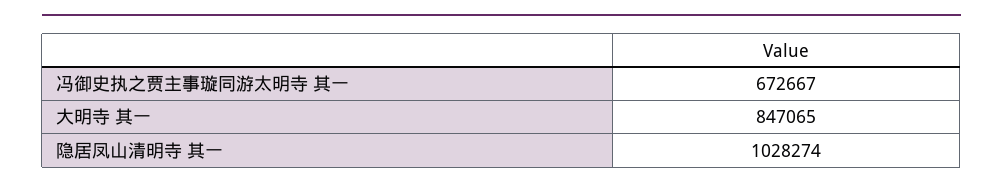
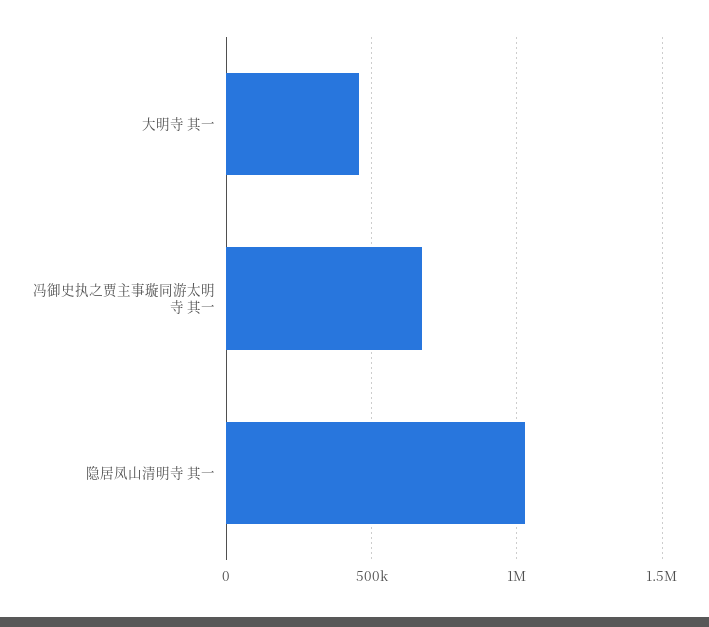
  {
    "冯御史执之贾主事璇同游太明寺 其一": 672667,
-   "大明寺 其一": 847065,
+   "大明寺 其一": 450000,
    "隐居凤山清明寺 其一": 1028274
  }

